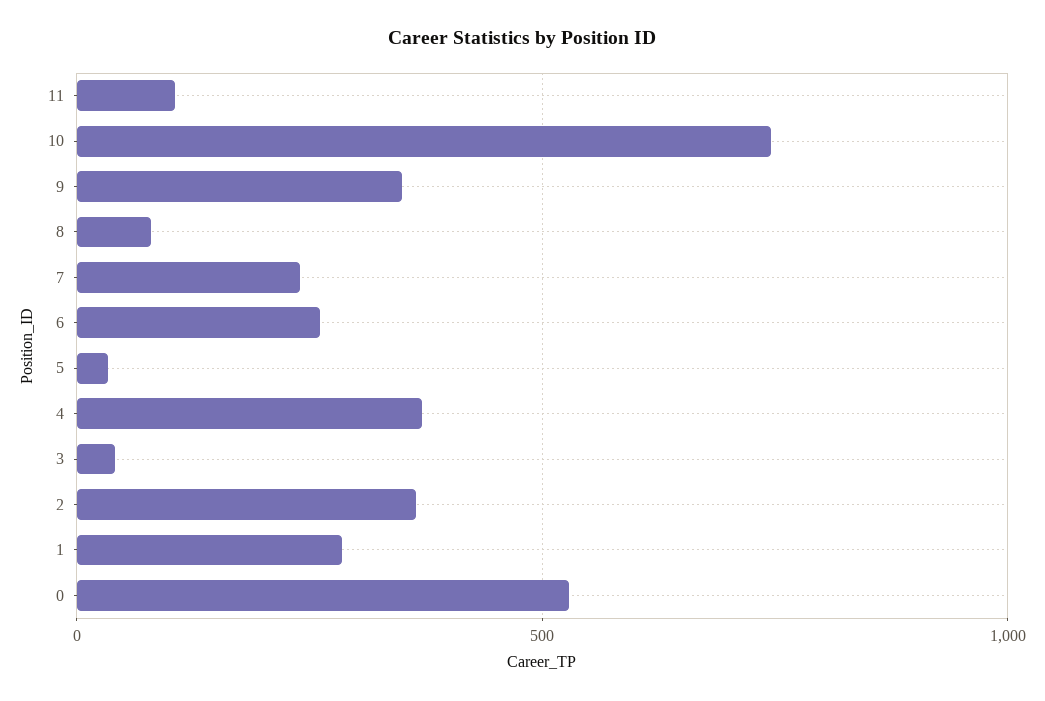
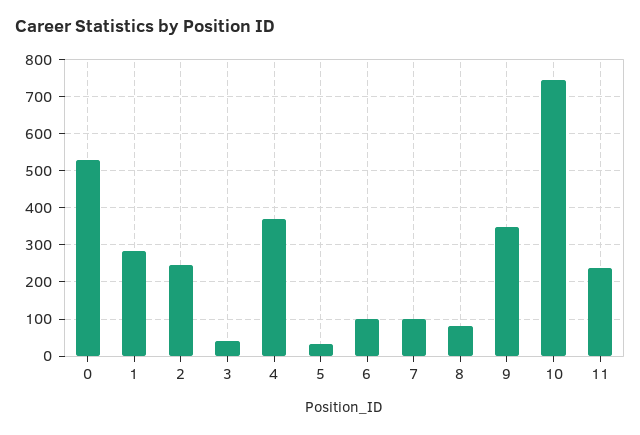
  {
-   "11": 100,
+   "11": 240,
    "10": 740,
    "9": 340,
    "8": 80,
-   "7": 250,
+   "7": 100,
-   "6": 250,
+   "6": 100,
    "5": 40,
    "4": 380,
    "3": 40,
-   "2": 350,
+   "2": 240,
    "1": 280,
    "0": 520
  }

